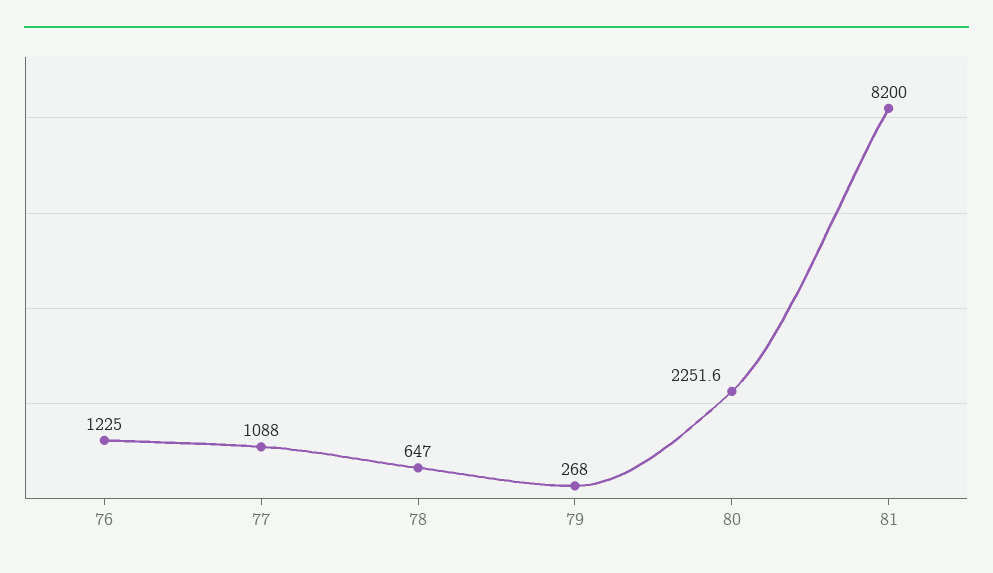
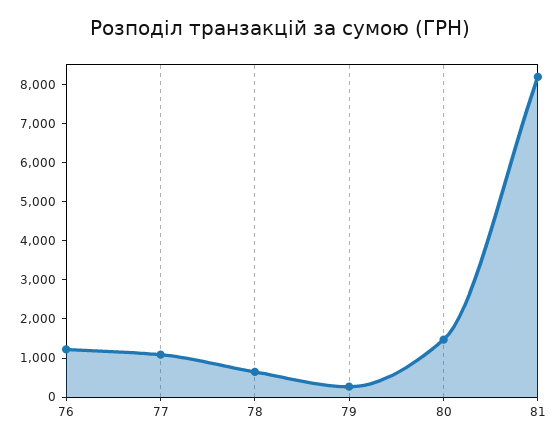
  {
    "76": 1225,
    "77": 1088,
    "78": 647,
    "79": 268,
-   "80": 2251.6,
+   "80": 1500,
    "81": 8200
  }

